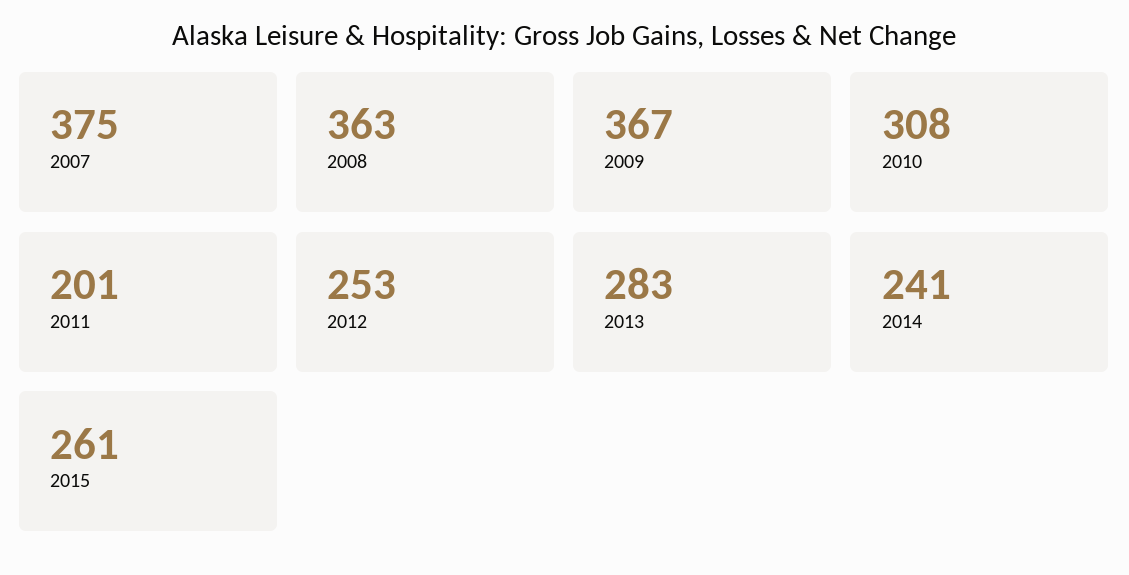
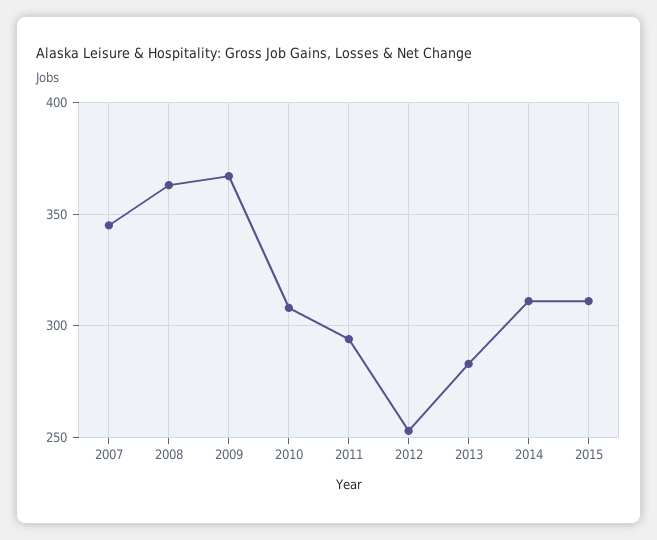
  {
-   "2007": 375,
+   "2007": 345,
    "2008": 363,
    "2009": 367,
    "2010": 308,
-   "2011": 201,
+   "2011": 295,
    "2012": 253,
    "2013": 283,
-   "2014": 241,
+   "2014": 310,
-   "2015": 261
+   "2015": 310
  }

